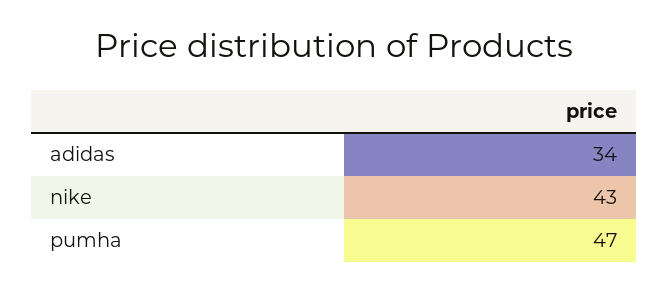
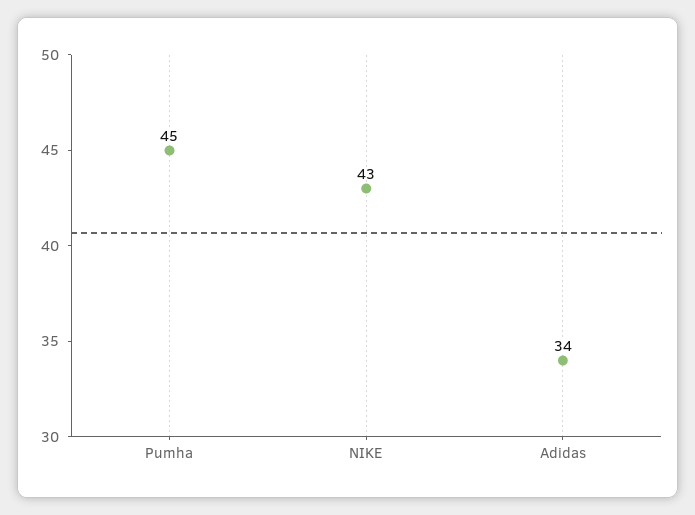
  {
    "adidas": 34,
    "nike": 43,
-   "pumha": 47
+   "pumha": 45
  }

